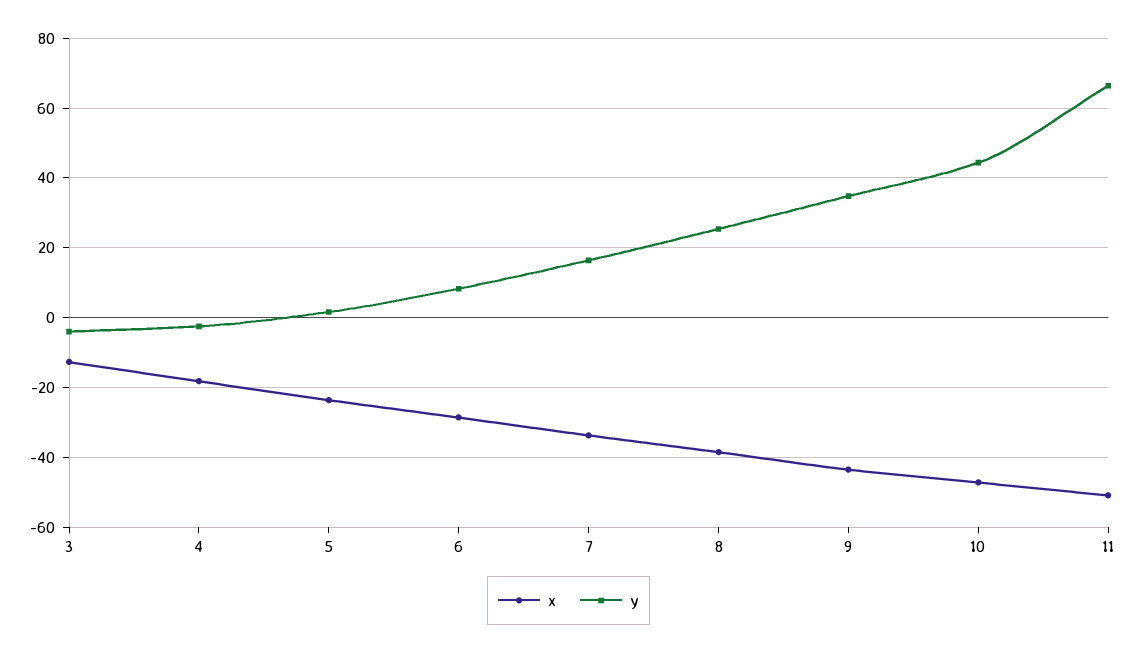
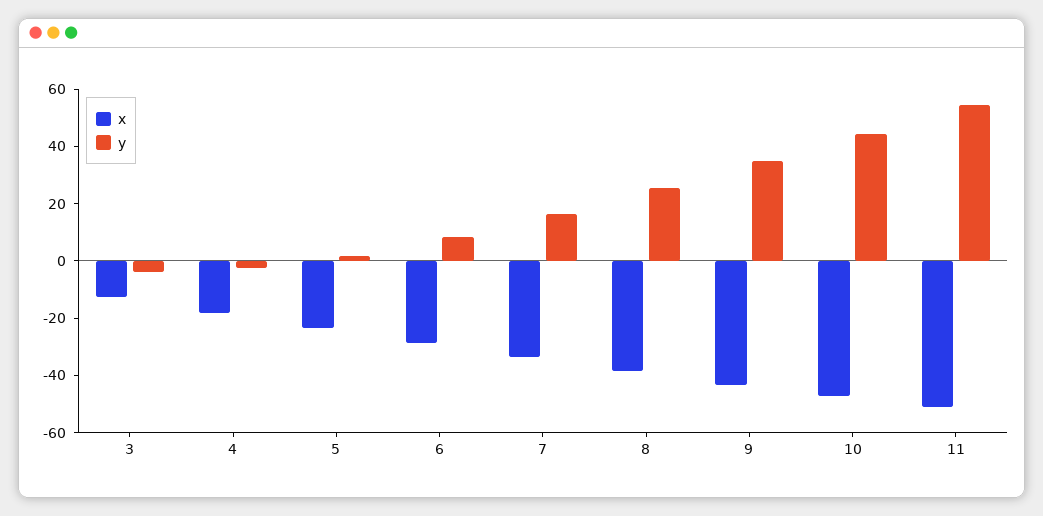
  {
    "x": {
      "3": -12,
      "4": -18,
      "5": -24,
      "6": -28,
      "7": -34,
      "8": -38,
      "9": -44,
      "10": -48,
      "11": -50
    },
    "y": {
      "3": -4,
      "4": -2,
      "5": 2,
      "6": 8,
      "7": 16,
      "8": 26,
      "9": 34,
      "10": 44,
-     "11": 66
+     "11": 55
    }
  }

